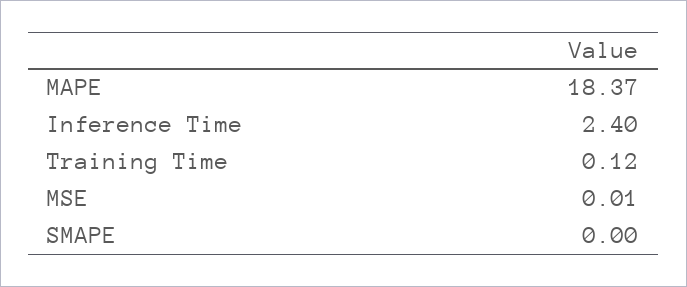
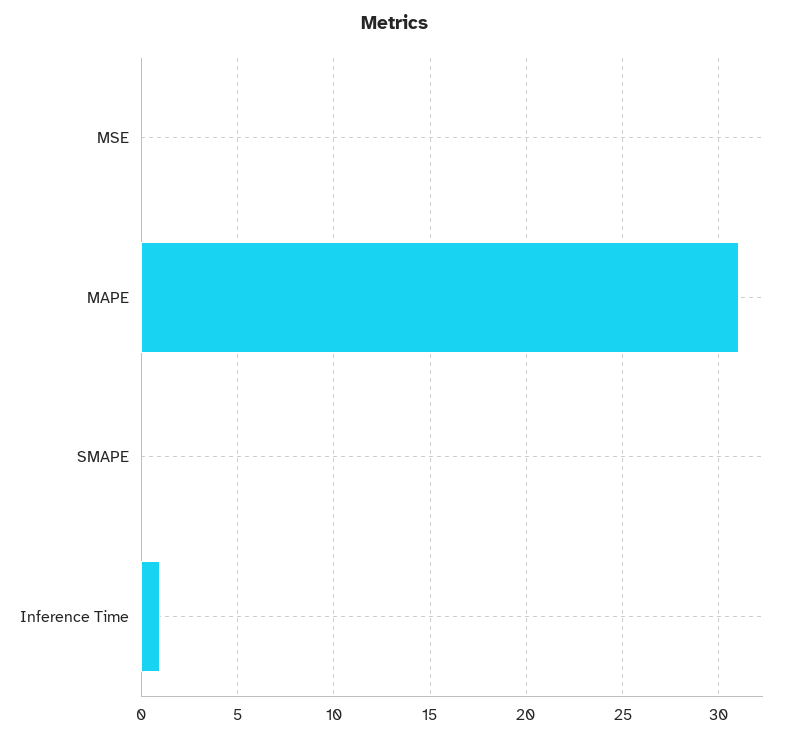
  {
-   "MAPE": 18.37,
+   "MAPE": 31,
-   "Inference Time": 2.4,
+   "Inference Time": 1,
-   "Training Time": 0.12,
    "MSE": 0.01,
    "SMAPE": 0
  }

